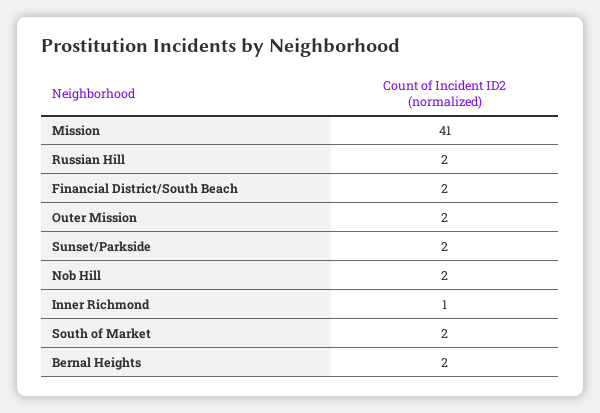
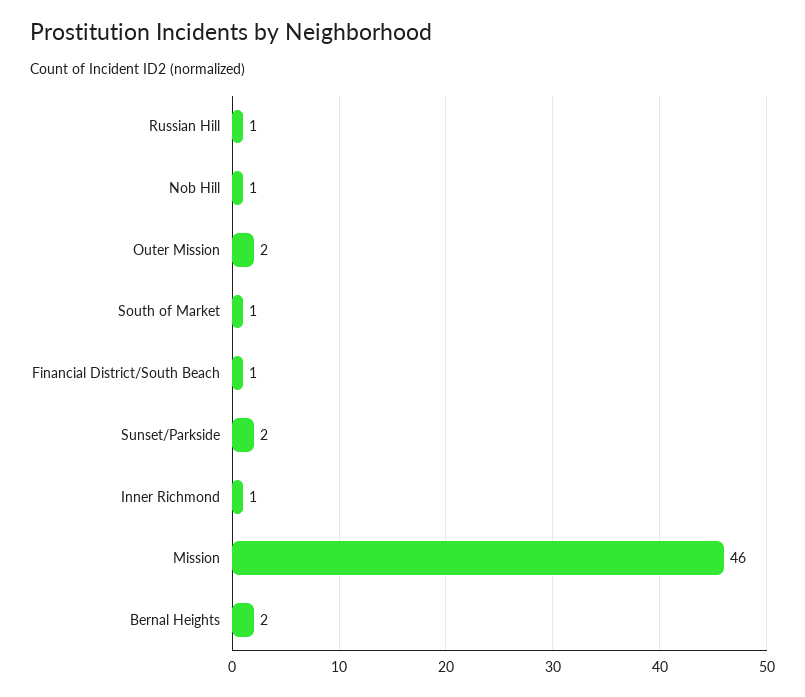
  {
-   "Mission": 41,
+   "Mission": 46,
-   "Russian Hill": 2,
+   "Russian Hill": 1,
-   "Financial District/South Beach": 2,
+   "Financial District/South Beach": 1,
    "Outer Mission": 2,
    "Sunset/Parkside": 2,
-   "Nob Hill": 2,
+   "Nob Hill": 1,
    "Inner Richmond": 1,
-   "South of Market": 2,
+   "South of Market": 1,
    "Bernal Heights": 2
  }

